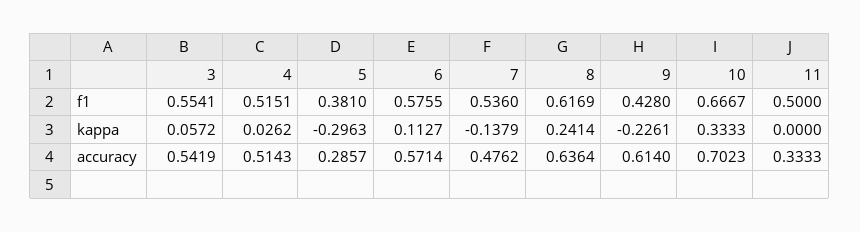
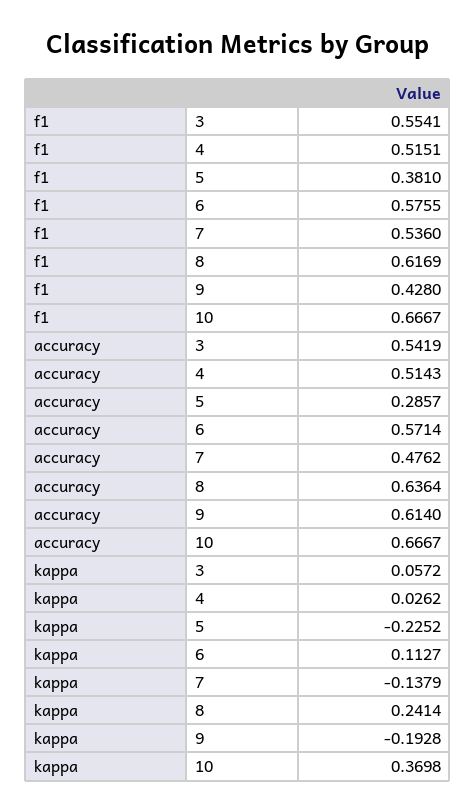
  {
    "3": {
      "f1": 0.5541,
      "kappa": 0.0572,
      "accuracy": 0.5419
    },
    "4": {
      "f1": 0.5151,
      "kappa": 0.0262,
      "accuracy": 0.5143
    },
    "5": {
      "f1": 0.381,
-     "kappa": -0.2963,
+     "kappa": -0.2252,
      "accuracy": 0.2857
    },
    "6": {
      "f1": 0.5755,
      "kappa": 0.1127,
      "accuracy": 0.5714
    },
    "7": {
      "f1": 0.536,
      "kappa": -0.1379,
      "accuracy": 0.4762
    },
    "8": {
      "f1": 0.6169,
      "kappa": 0.2414,
      "accuracy": 0.6364
    },
    "9": {
      "f1": 0.428,
-     "kappa": -0.2261,
+     "kappa": -0.1928,
      "accuracy": 0.614
    },
    "10": {
      "f1": 0.6667,
-     "kappa": 0.3333,
+     "kappa": 0.3698,
-     "accuracy": 0.7023
+     "accuracy": 0.6667
-   },
+   }
-   "11": {
-     "f1": 0.5,
-     "kappa": 0,
-     "accuracy": 0.3333
-   }
  }

